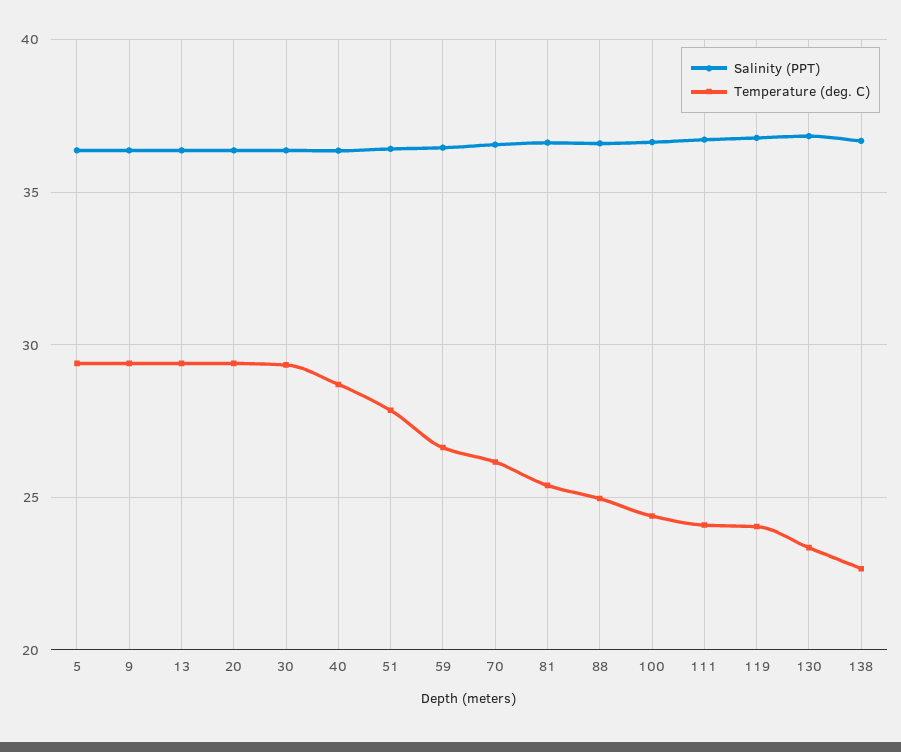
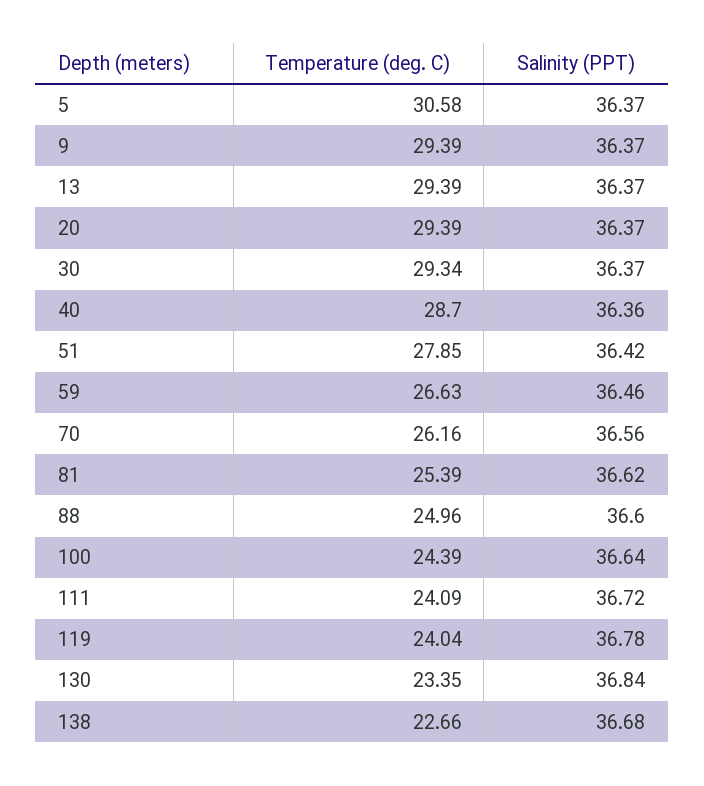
  {
    "Salinity (PPT)": {
      "5": 36.37,
      "9": 36.37,
      "13": 36.37,
      "20": 36.37,
      "30": 36.37,
      "40": 36.36,
      "51": 36.42,
      "59": 36.46,
      "70": 36.56,
      "81": 36.62,
      "88": 36.6,
      "100": 36.64,
      "111": 36.72,
      "119": 36.78,
      "130": 36.84,
      "138": 36.68
    },
    "Temperature (deg. C)": {
-     "5": 29.5,
+     "5": 30.58,
      "9": 29.39,
      "13": 29.39,
      "20": 29.39,
      "30": 29.34,
      "40": 28.7,
      "51": 27.85,
      "59": 26.63,
      "70": 26.16,
      "81": 25.39,
      "88": 24.96,
      "100": 24.39,
      "111": 24.09,
      "119": 24.04,
      "130": 23.35,
      "138": 22.66
    }
  }

